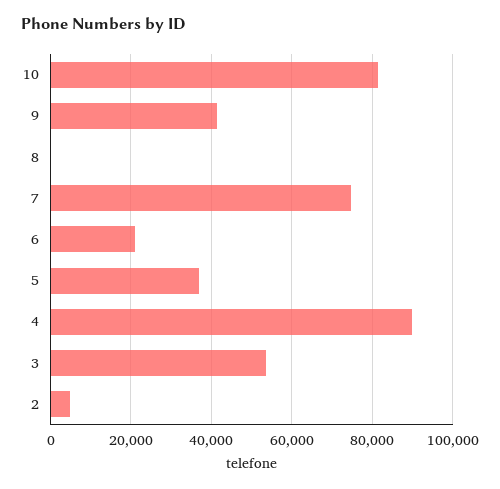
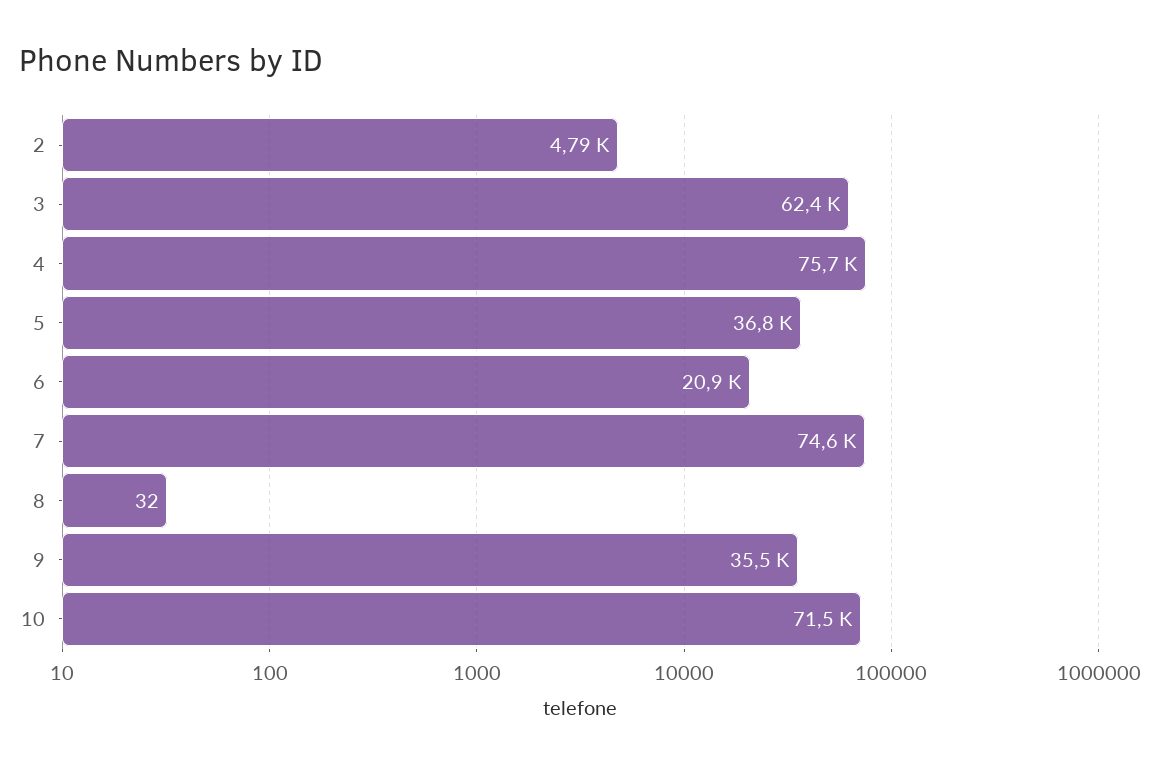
  {
-   "10": 82000,
+   "10": 71500,
-   "9": 42000,
+   "9": 35500,
    "8": 32,
    "7": 74600,
    "6": 20900,
    "5": 36800,
-   "4": 90000,
+   "4": 75700,
-   "3": 54000,
+   "3": 62400,
    "2": 4790
  }

